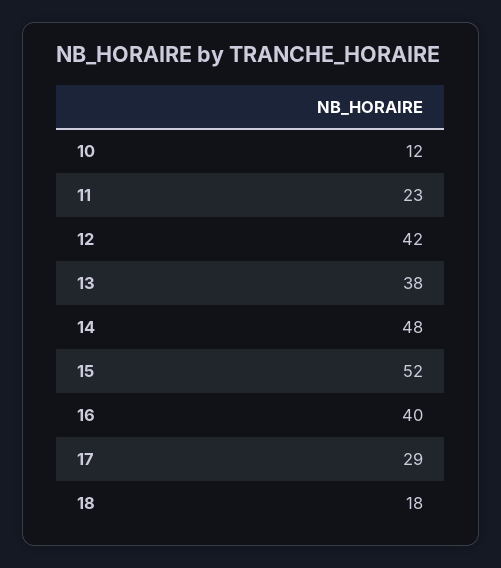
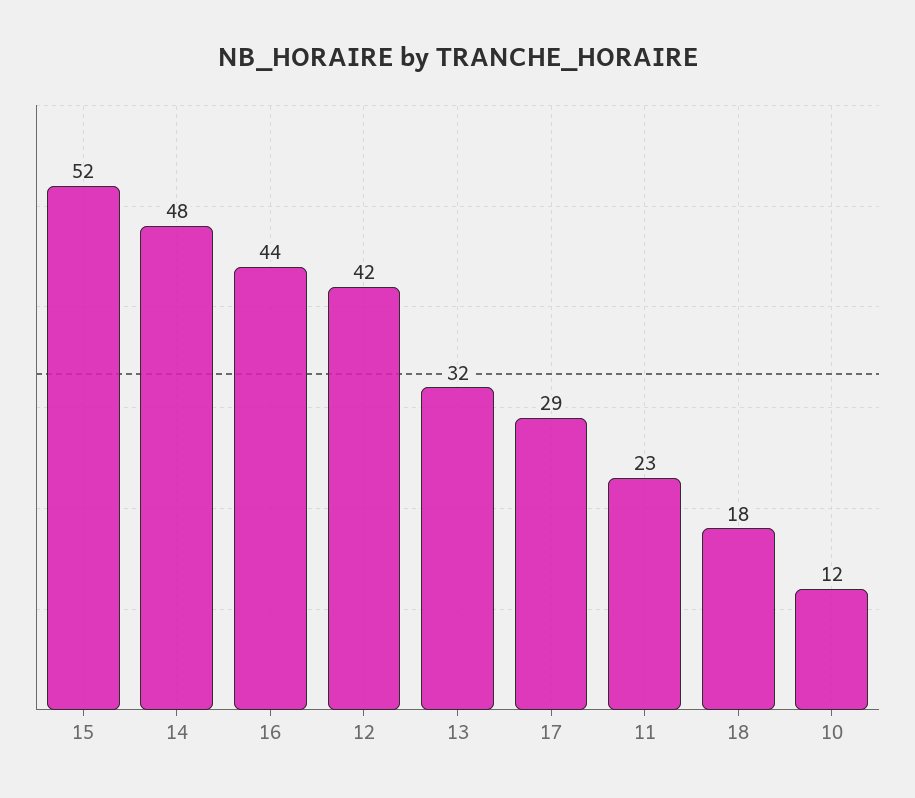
  {
    "10": 12,
    "11": 23,
    "12": 42,
-   "13": 38,
+   "13": 32,
    "14": 48,
    "15": 52,
-   "16": 40,
+   "16": 44,
    "17": 29,
    "18": 18
  }

